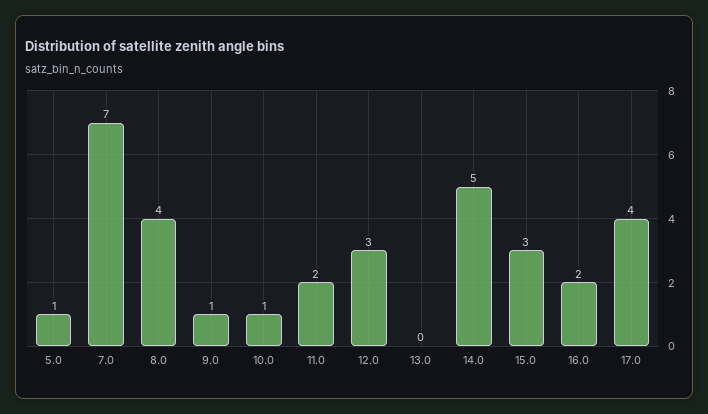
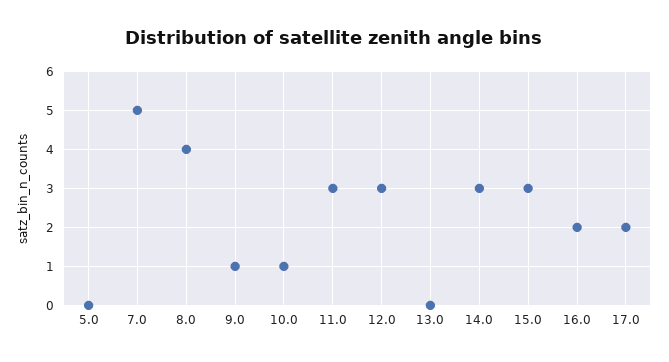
  {
-   "5.0": 1,
+   "5.0": 0,
-   "7.0": 7,
+   "7.0": 5,
    "8.0": 4,
    "9.0": 1,
    "10.0": 1,
-   "11.0": 2,
+   "11.0": 3,
    "12.0": 3,
    "13.0": 0,
-   "14.0": 5,
+   "14.0": 3,
    "15.0": 3,
    "16.0": 2,
-   "17.0": 4
+   "17.0": 2
  }

